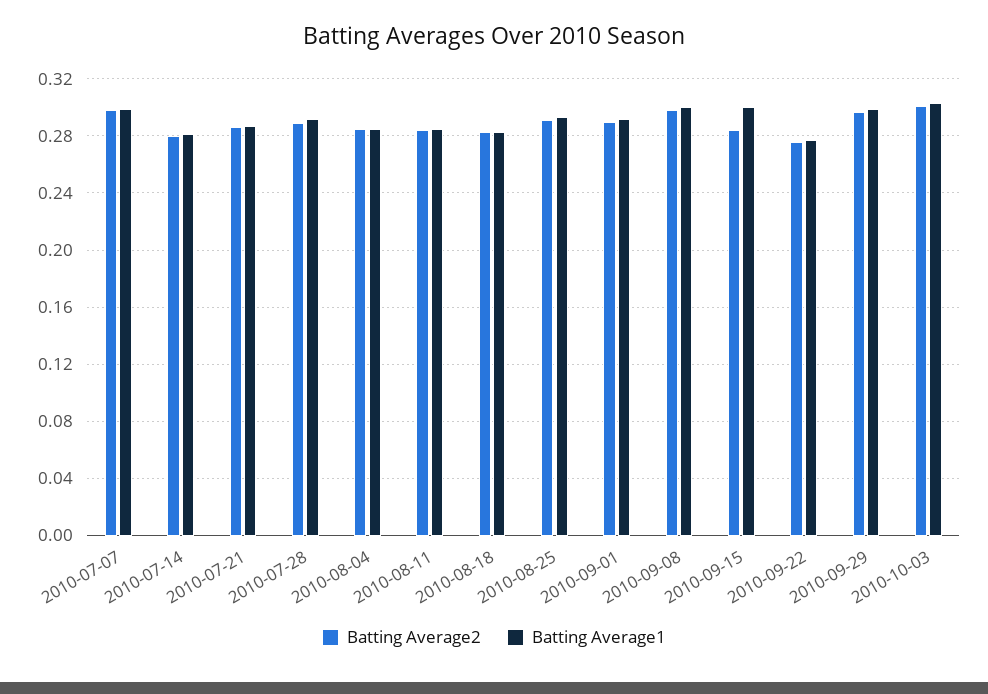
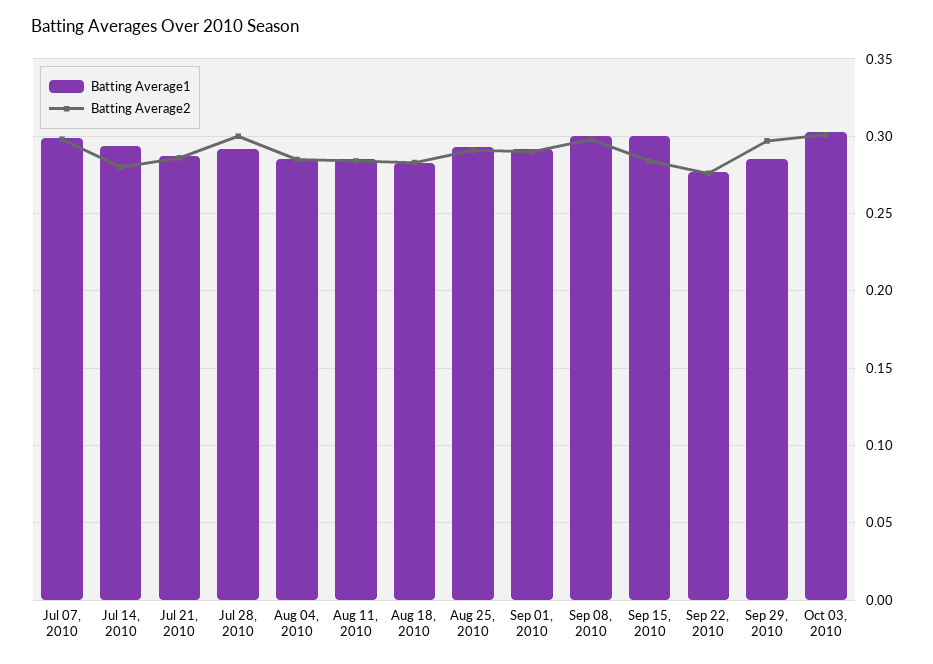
  {
    "Batting Average2": {
      "2010-07-07": 0.3,
      "2010-07-14": 0.28,
      "2010-07-21": 0.285,
-     "2010-07-28": 0.29,
+     "2010-07-28": 0.3,
      "2010-08-04": 0.285,
      "2010-08-11": 0.285,
      "2010-08-18": 0.285,
      "2010-08-25": 0.29,
      "2010-09-01": 0.29,
      "2010-09-08": 0.3,
      "2010-09-15": 0.285,
      "2010-09-22": 0.275,
      "2010-09-29": 0.295,
      "2010-10-03": 0.3
    },
    "Batting Average1": {
      "2010-07-07": 0.3,
-     "2010-07-14": 0.28,
+     "2010-07-14": 0.295,
      "2010-07-21": 0.285,
      "2010-07-28": 0.29,
      "2010-08-04": 0.285,
      "2010-08-11": 0.285,
      "2010-08-18": 0.285,
      "2010-08-25": 0.295,
      "2010-09-01": 0.29,
      "2010-09-08": 0.3,
      "2010-09-15": 0.3,
      "2010-09-22": 0.275,
-     "2010-09-29": 0.3,
+     "2010-09-29": 0.285,
      "2010-10-03": 0.305
    }
  }

